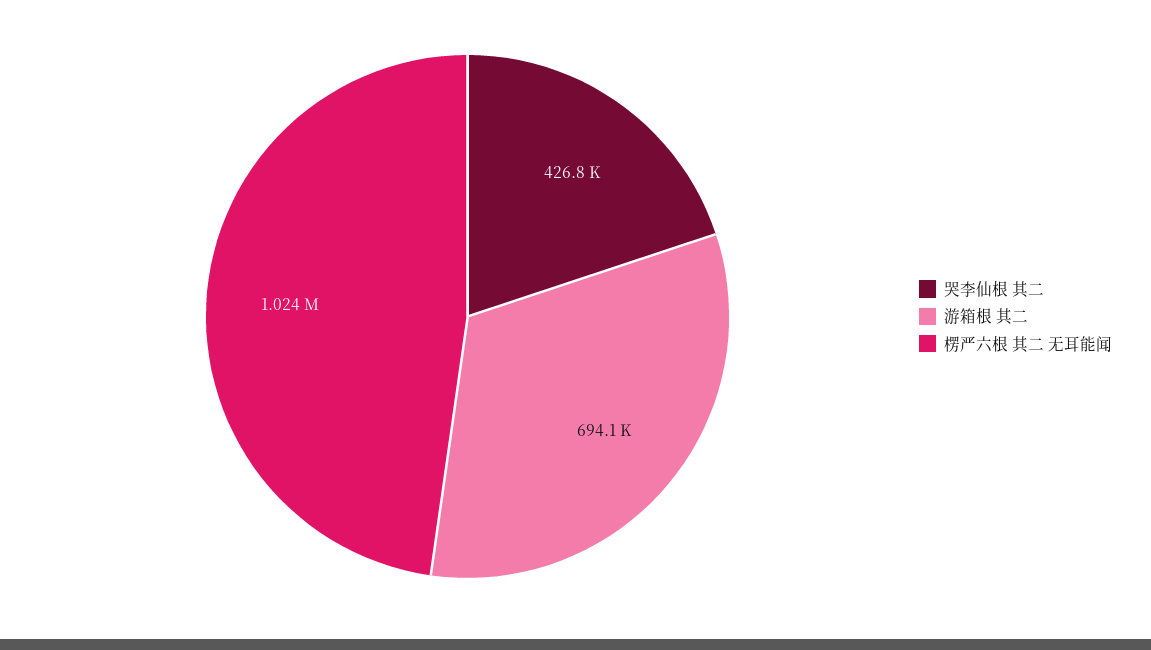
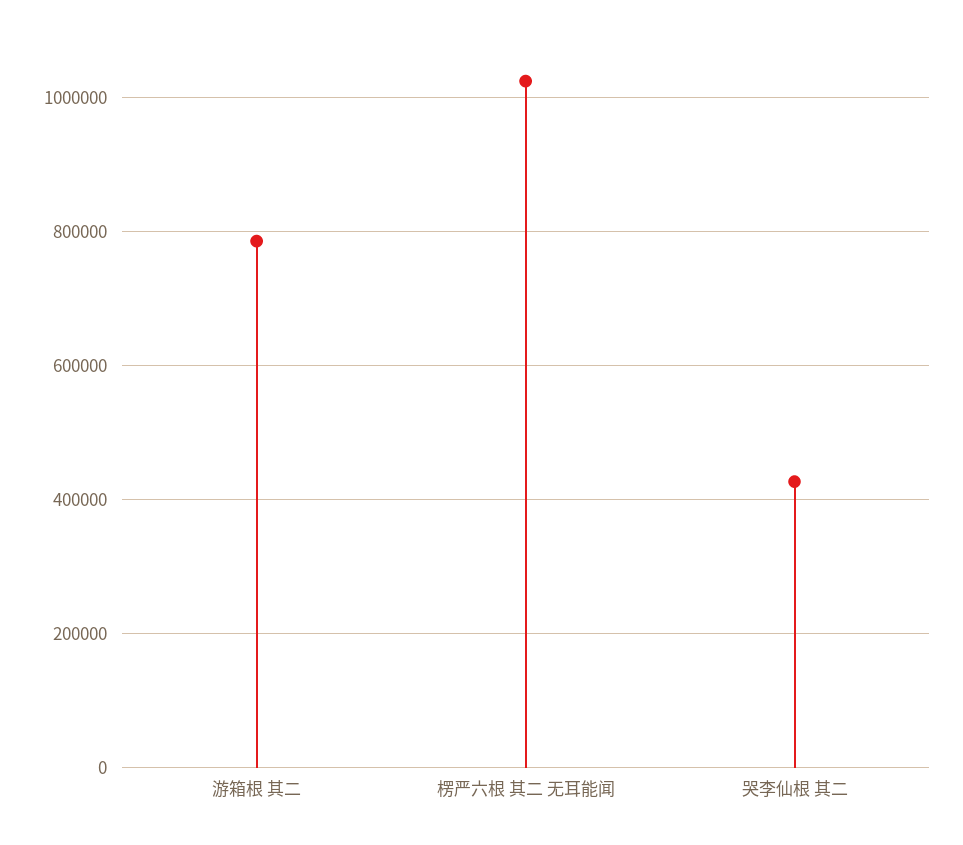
  {
    "哭李仙根 其二": 426800,
-   "游箱根 其二": 694100,
+   "游箱根 其二": 780000,
    "楞严六根 其二 无耳能闻": 1024000
  }

